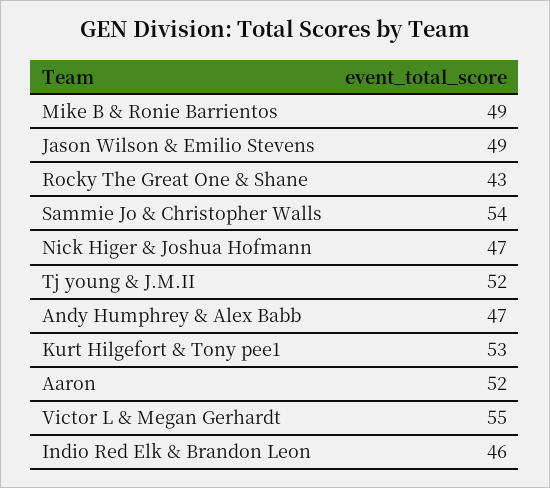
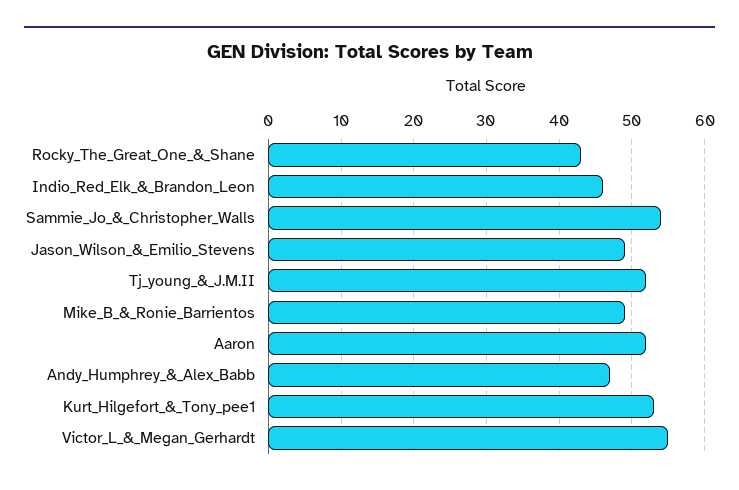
  {
    "Mike B & Ronie Barrientos": 49,
    "Jason Wilson & Emilio Stevens": 49,
    "Rocky The Great One & Shane": 43,
    "Sammie Jo & Christopher Walls": 54,
-   "Nick Higer & Joshua Hofmann": 47,
    "Tj young & J.M.II": 52,
    "Andy Humphrey & Alex Babb": 47,
    "Kurt Hilgefort & Tony pee1": 53,
    "Aaron": 52,
    "Victor L & Megan Gerhardt": 55,
    "Indio Red Elk & Brandon Leon": 46
  }

